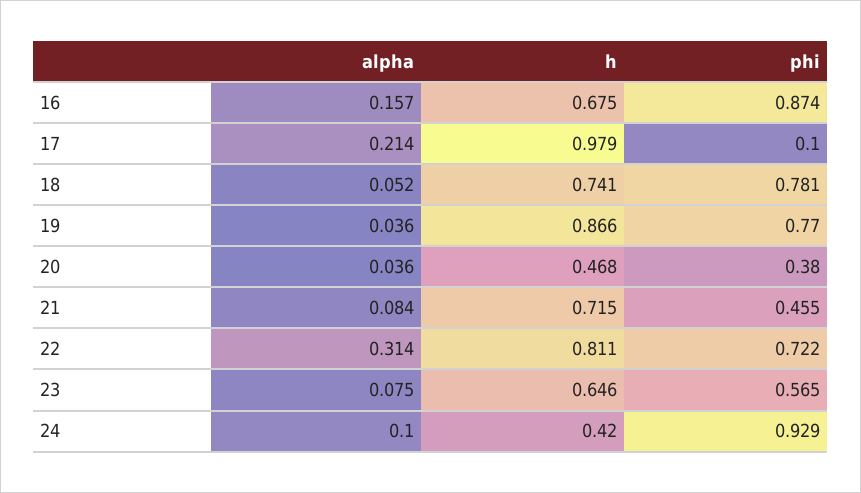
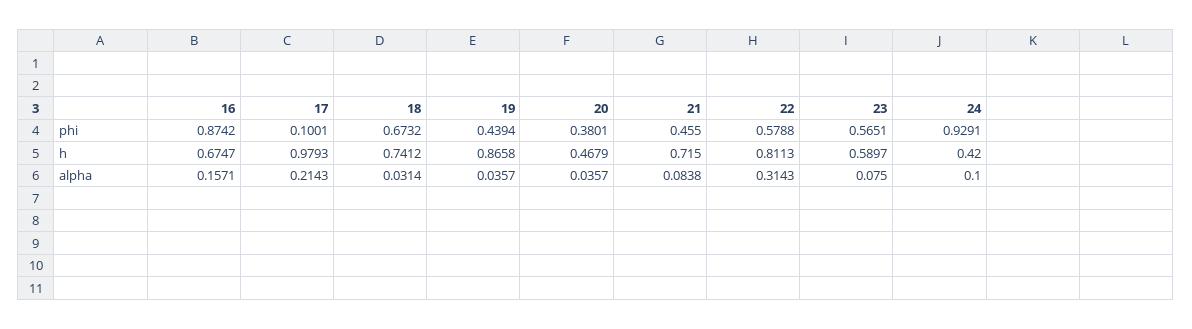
  {
    "alpha": {
      "16": 0.1571,
      "17": 0.2143,
-     "18": 0.052,
+     "18": 0.0314,
      "19": 0.0357,
      "20": 0.0357,
      "21": 0.0838,
      "22": 0.3143,
      "23": 0.075,
      "24": 0.1
    },
    "h": {
      "16": 0.6747,
      "17": 0.9793,
      "18": 0.7412,
      "19": 0.8658,
      "20": 0.4679,
      "21": 0.715,
      "22": 0.8113,
-     "23": 0.646,
+     "23": 0.5897,
      "24": 0.42
    },
    "phi": {
      "16": 0.8742,
      "17": 0.1001,
-     "18": 0.781,
+     "18": 0.6732,
-     "19": 0.77,
+     "19": 0.4394,
      "20": 0.3801,
      "21": 0.455,
-     "22": 0.722,
+     "22": 0.5788,
      "23": 0.5651,
      "24": 0.9291
    }
  }

